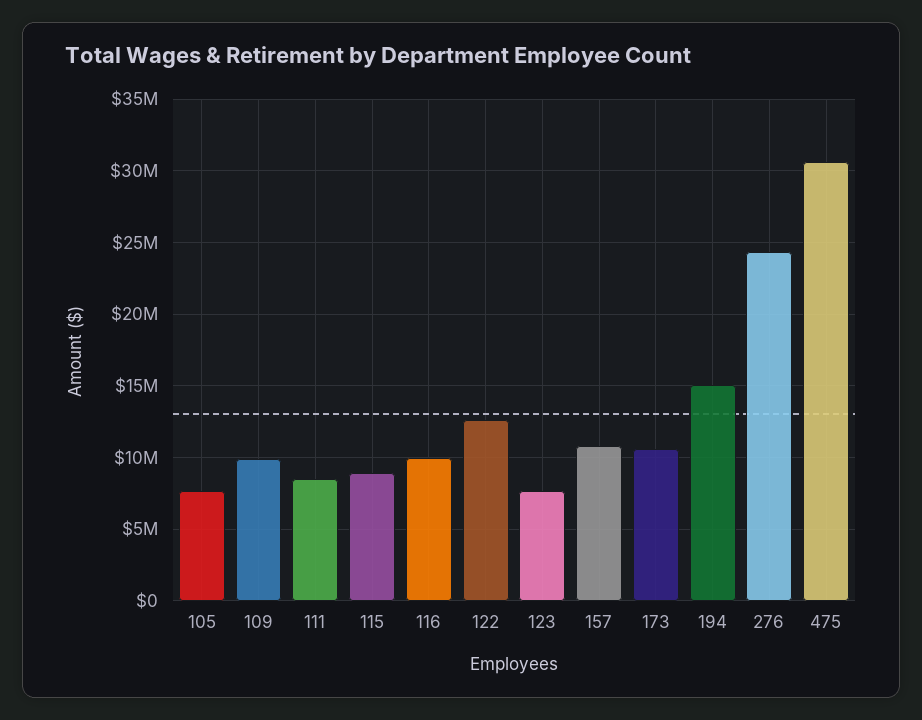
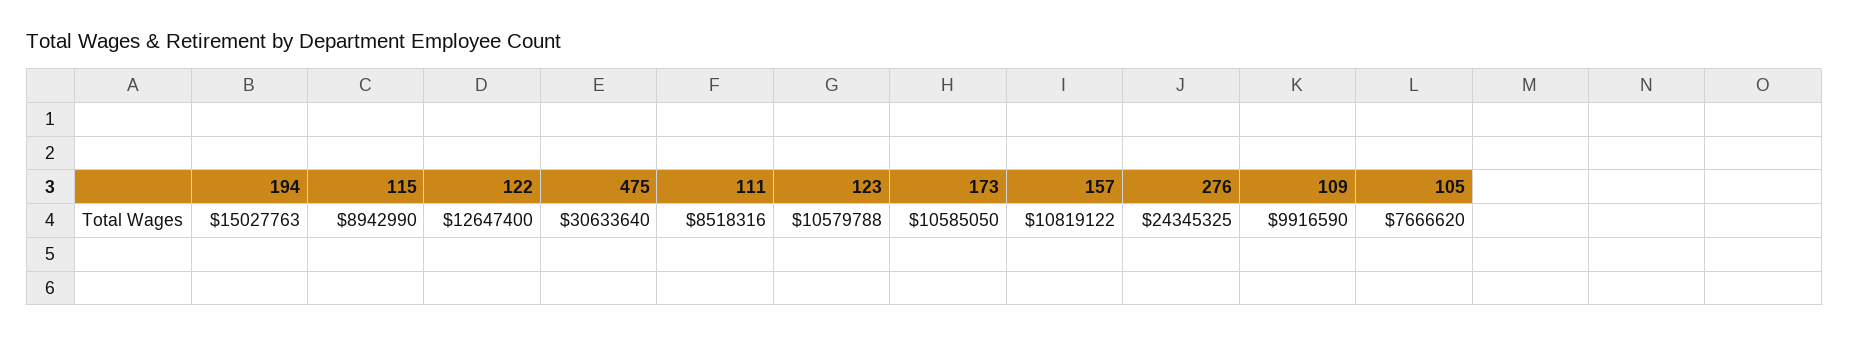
  {
    "105": 7666620,
    "109": 9916590,
    "111": 8518316,
    "115": 8942990,
-   "116": 10000000,
    "122": 12647400,
-   "123": 7500000,
+   "123": 10579788,
    "157": 10819122,
    "173": 10585050,
    "194": 15027763,
    "276": 24345325,
    "475": 30633640
  }

